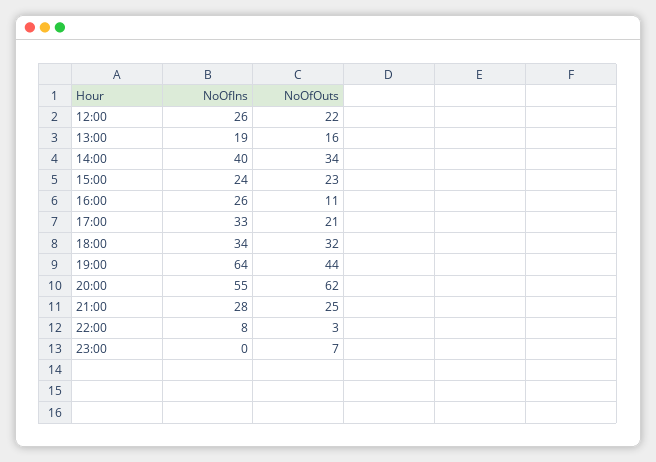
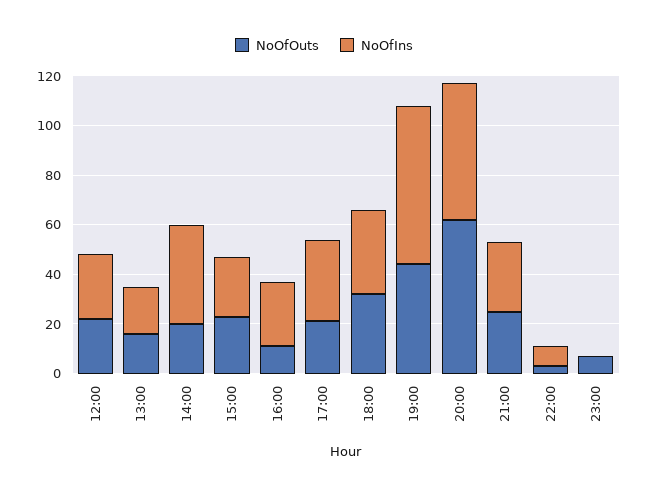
  {
    "NoOfIns": {
      "12:00": 26,
      "13:00": 19,
      "14:00": 40,
      "15:00": 24,
      "16:00": 26,
      "17:00": 33,
      "18:00": 34,
      "19:00": 64,
      "20:00": 55,
      "21:00": 28,
      "22:00": 8,
      "23:00": 0
    },
    "NoOfOuts": {
      "12:00": 22,
      "13:00": 16,
-     "14:00": 34,
+     "14:00": 20,
      "15:00": 23,
      "16:00": 11,
      "17:00": 21,
      "18:00": 32,
      "19:00": 44,
      "20:00": 62,
      "21:00": 25,
      "22:00": 3,
      "23:00": 7
    }
  }

